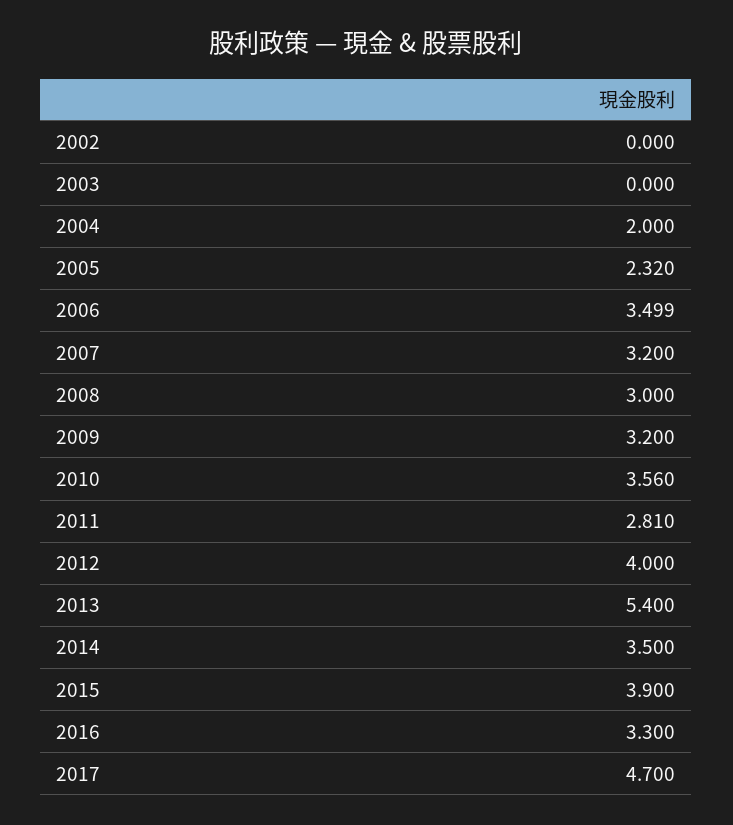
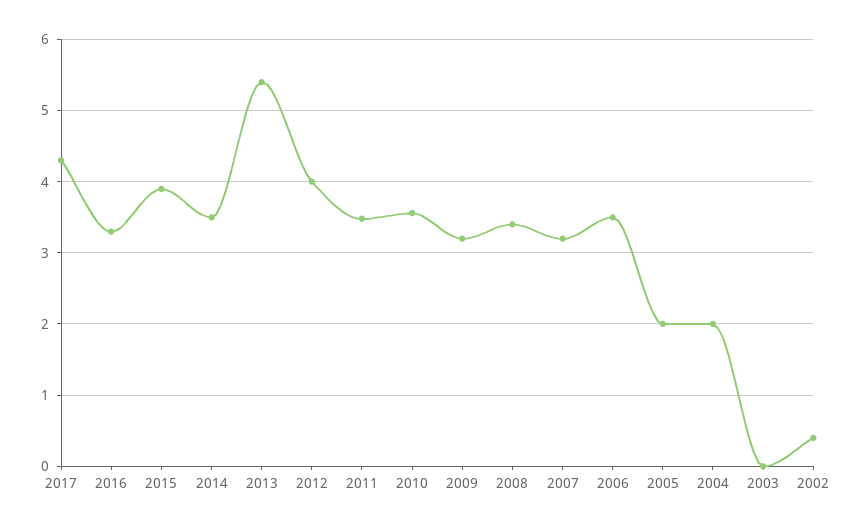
  {
-   "2002": 0,
+   "2002": 0.4,
    "2003": 0,
    "2004": 2,
-   "2005": 2.32,
+   "2005": 2,
    "2006": 3.499,
    "2007": 3.2,
-   "2008": 3,
+   "2008": 3.4,
    "2009": 3.2,
    "2010": 3.56,
-   "2011": 2.81,
+   "2011": 3.5,
    "2012": 4,
    "2013": 5.4,
    "2014": 3.5,
    "2015": 3.9,
    "2016": 3.3,
-   "2017": 4.7
+   "2017": 4.3
  }

